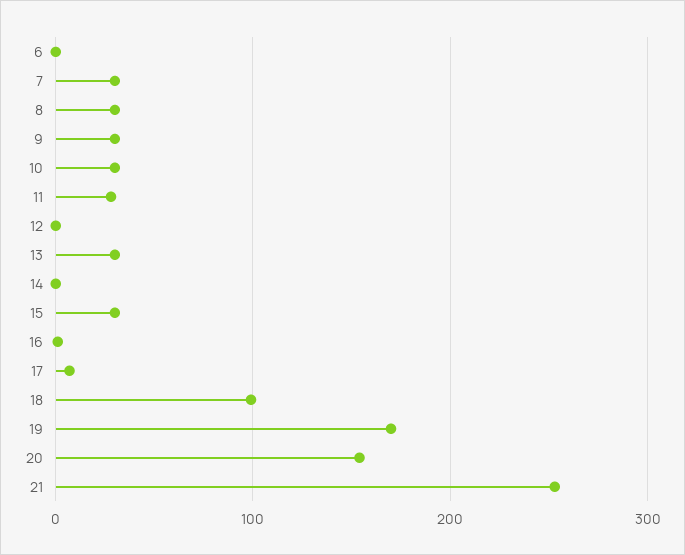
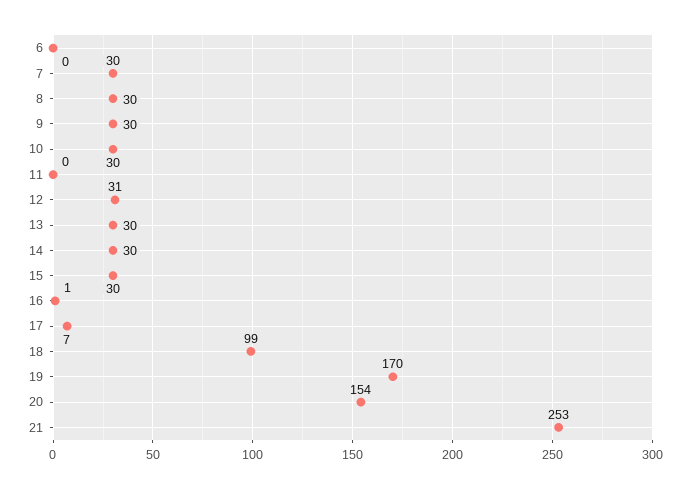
  {
    "6": 0,
    "7": 30,
    "8": 30,
    "9": 30,
    "10": 30,
-   "11": 30,
+   "11": 0,
-   "12": 0,
+   "12": 31,
    "13": 30,
-   "14": 0,
+   "14": 30,
    "15": 30,
    "16": 1,
    "17": 7,
    "18": 99,
    "19": 170,
    "20": 154,
    "21": 253
  }

